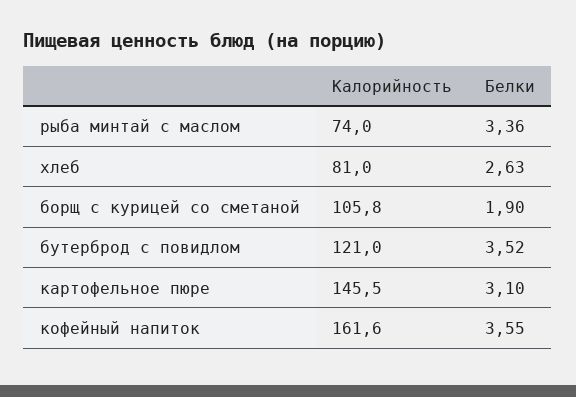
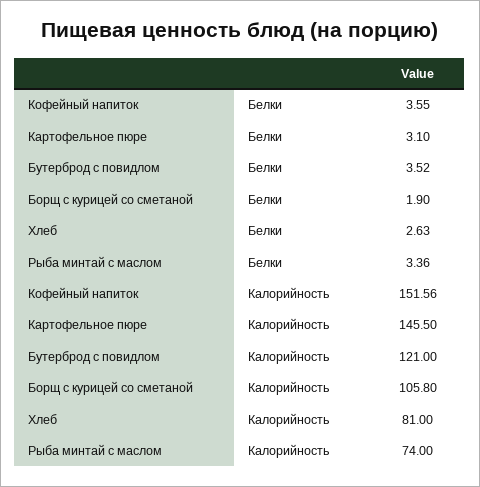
  {
    "Калорийность": {
      "рыба минтай с маслом": 74,
      "хлеб": 81,
      "борщ с курицей со сметаной": 105.8,
      "бутерброд с повидлом": 121,
      "картофельное пюре": 145.5,
-     "кофейный напиток": 161.6
+     "кофейный напиток": 151.56
    },
    "Белки": {
      "рыба минтай с маслом": 3.36,
      "хлеб": 2.63,
      "борщ с курицей со сметаной": 1.9,
      "бутерброд с повидлом": 3.52,
      "картофельное пюре": 3.1,
      "кофейный напиток": 3.55
    }
  }

